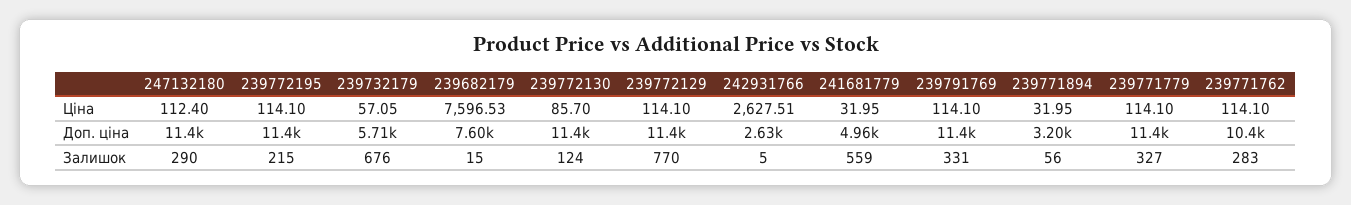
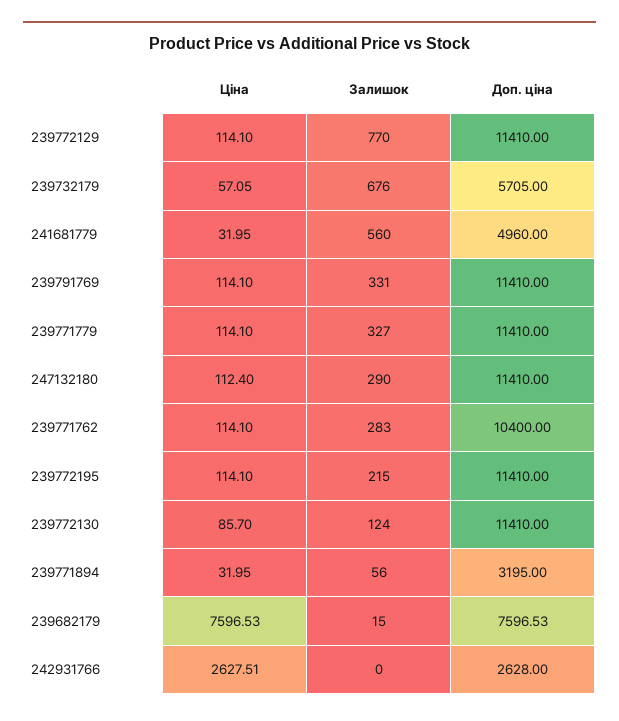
  {
    "247132180": {
      "Ціна": 112.4,
      "Доп. ціна": 11410,
      "Залишок": 290
    },
    "239772195": {
      "Ціна": 114.1,
      "Доп. ціна": 11410,
      "Залишок": 215
    },
    "239732179": {
      "Ціна": 57.05,
      "Доп. ціна": 5705,
      "Залишок": 676
    },
    "239682179": {
      "Ціна": 7596.53,
      "Доп. ціна": 7596.53,
      "Залишок": 15
    },
    "239772130": {
      "Ціна": 85.7,
      "Доп. ціна": 11410,
      "Залишок": 124
    },
    "239772129": {
      "Ціна": 114.1,
      "Доп. ціна": 11410,
      "Залишок": 770
    },
    "242931766": {
      "Ціна": 2627.51,
      "Доп. ціна": 2628,
-     "Залишок": 5
+     "Залишок": 0
    },
    "241681779": {
      "Ціна": 31.95,
      "Доп. ціна": 4960,
-     "Залишок": 559
+     "Залишок": 560
    },
    "239791769": {
      "Ціна": 114.1,
      "Доп. ціна": 11410,
      "Залишок": 331
    },
    "239771894": {
      "Ціна": 31.95,
      "Доп. ціна": 3195,
      "Залишок": 56
    },
    "239771779": {
      "Ціна": 114.1,
      "Доп. ціна": 11410,
      "Залишок": 327
    },
    "239771762": {
      "Ціна": 114.1,
      "Доп. ціна": 10400,
      "Залишок": 283
    }
  }

